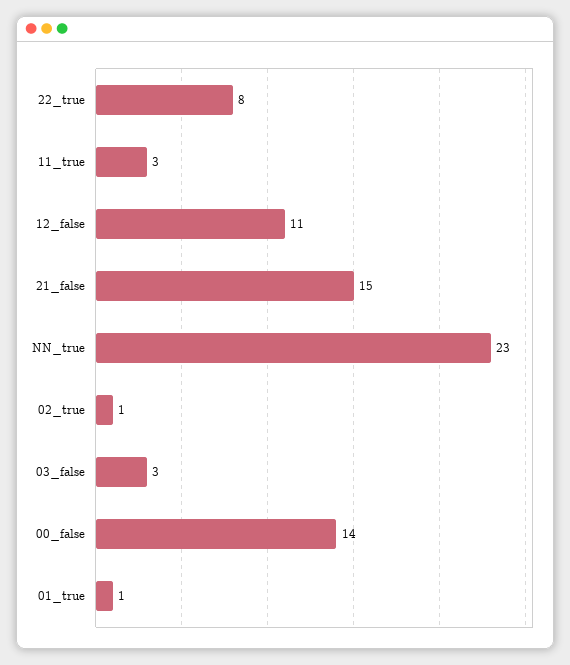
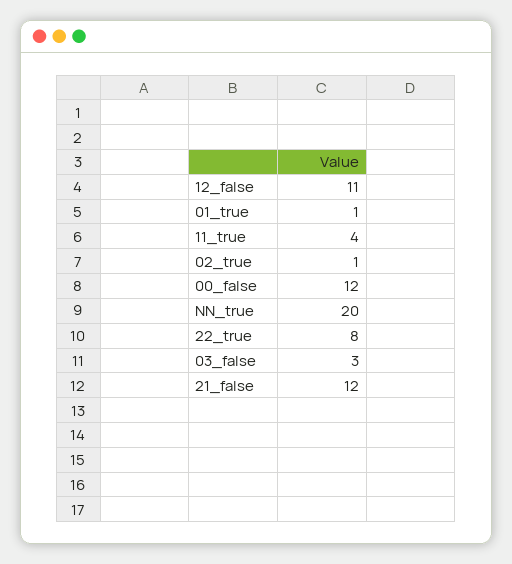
  {
    "22_true": 8,
-   "11_true": 3,
+   "11_true": 4,
    "12_false": 11,
-   "21_false": 15,
+   "21_false": 12,
-   "NN_true": 23,
+   "NN_true": 20,
    "02_true": 1,
    "03_false": 3,
-   "00_false": 14,
+   "00_false": 12,
    "01_true": 1
  }

